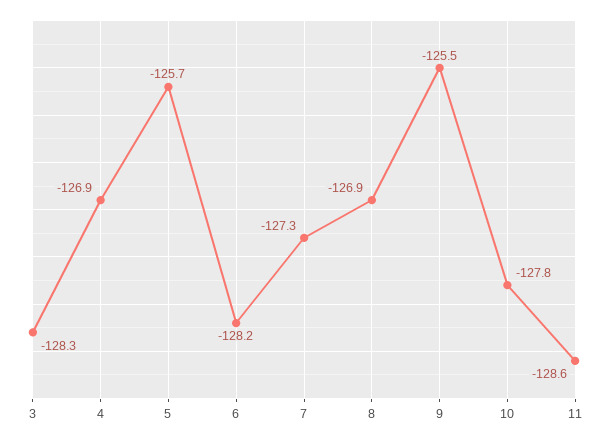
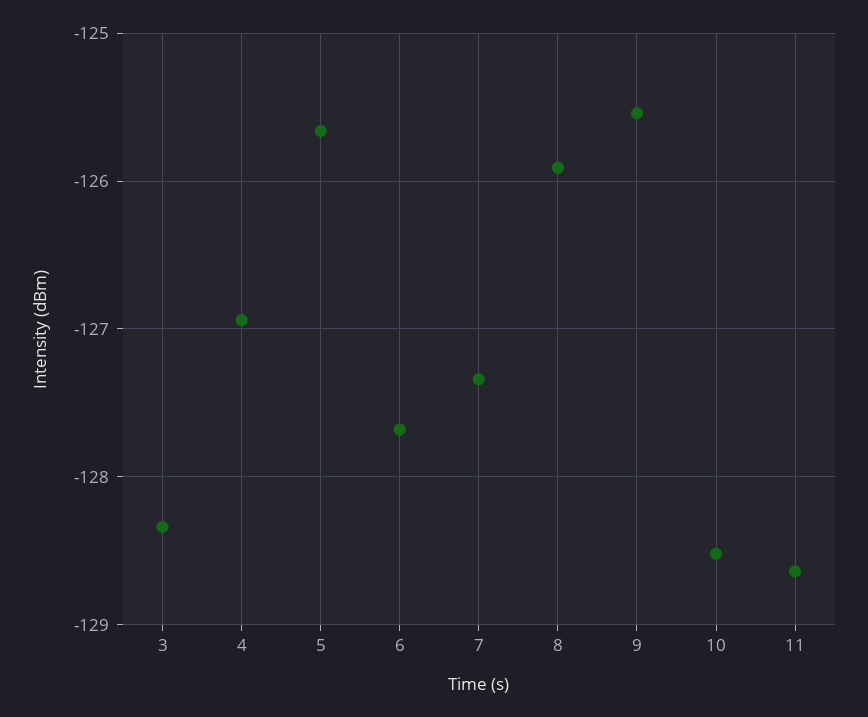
  {
    "3": -128.3,
    "4": -126.9,
    "5": -125.7,
-   "6": -128.2,
+   "6": -127.7,
    "7": -127.3,
-   "8": -126.9,
+   "8": -125.9,
    "9": -125.5,
-   "10": -127.8,
+   "10": -128.5,
    "11": -128.6
  }

